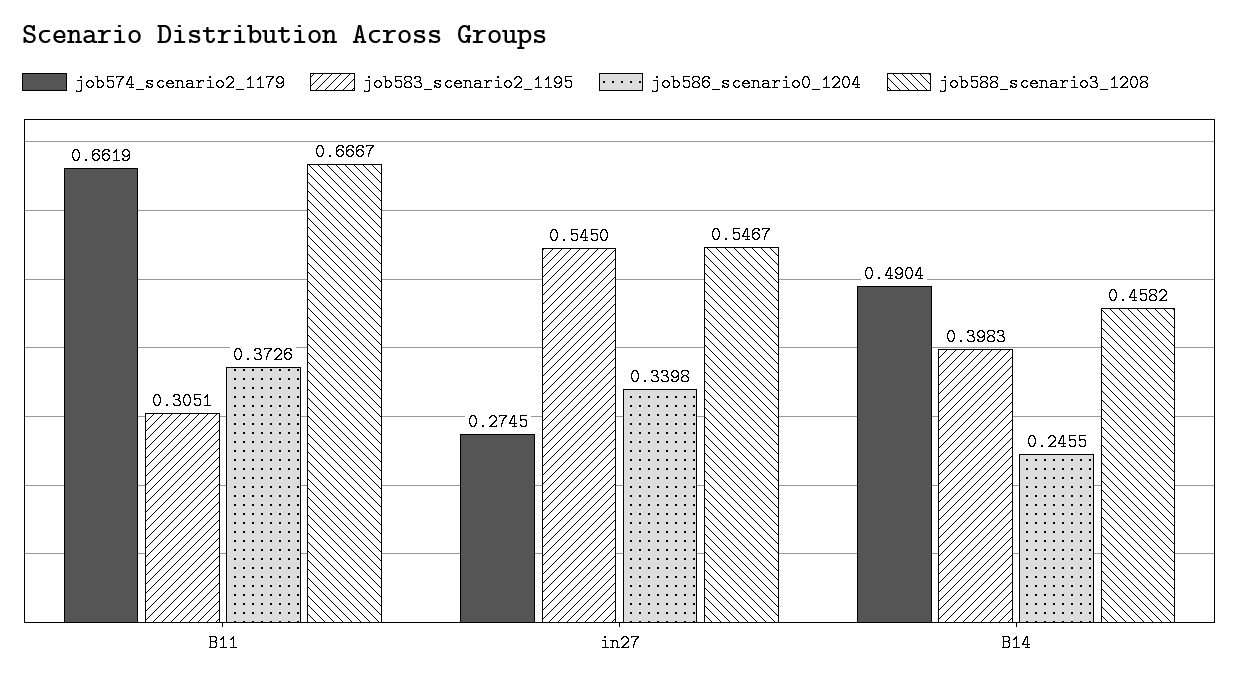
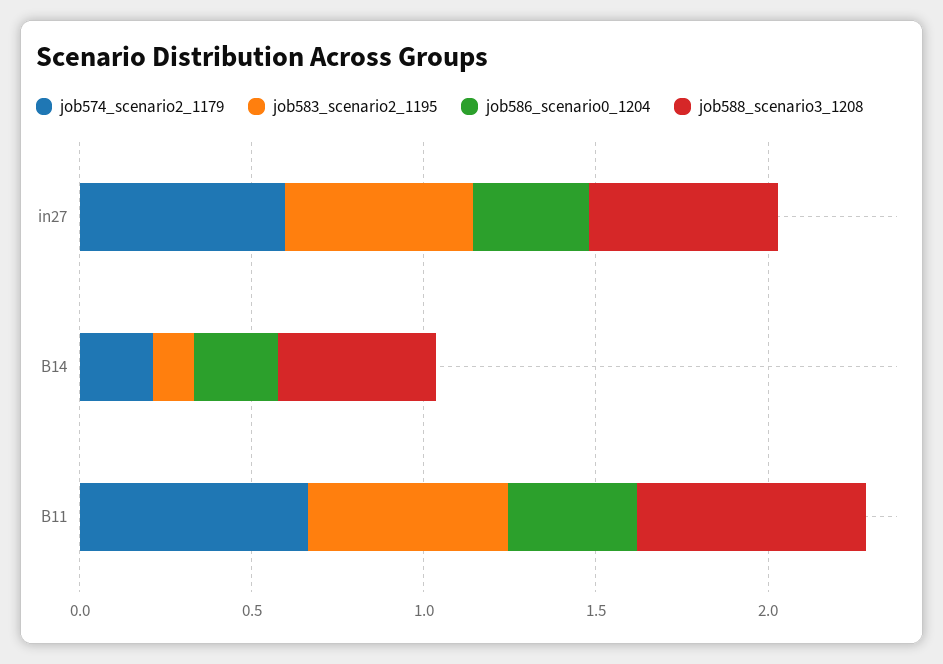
  {
    "job574_scenario2_1179": {
      "B11": 0.6619,
-     "in27": 0.2745,
+     "in27": 0.6,
-     "B14": 0.4904
+     "B14": 0.2
    },
    "job583_scenario2_1195": {
-     "B11": 0.3051,
+     "B11": 0.6,
      "in27": 0.545,
-     "B14": 0.3983
+     "B14": 0.1
    },
    "job586_scenario0_1204": {
      "B11": 0.3726,
      "in27": 0.3398,
      "B14": 0.2455
    },
    "job588_scenario3_1208": {
      "B11": 0.6667,
      "in27": 0.5467,
      "B14": 0.4582
    }
  }

